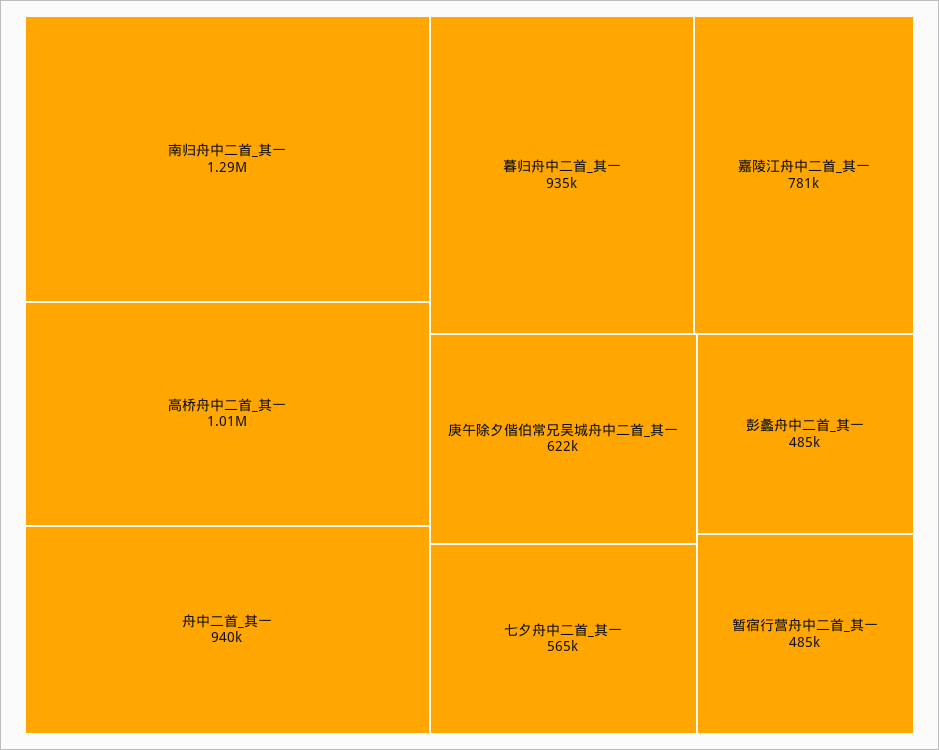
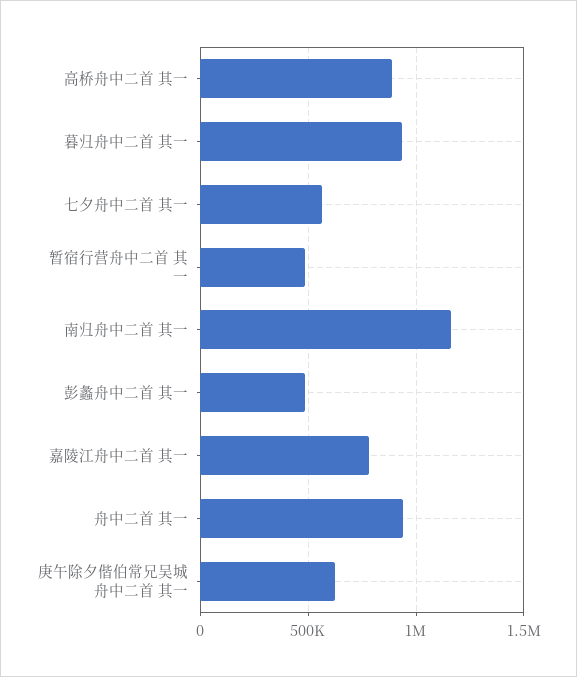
  {
-   "南归舟中二首_其一": 1290000,
+   "南归舟中二首_其一": 1150000,
-   "高桥舟中二首_其一": 1010000,
+   "高桥舟中二首_其一": 900000,
    "舟中二首_其一": 940000,
    "暮归舟中二首_其一": 935000,
    "嘉陵江舟中二首_其一": 781000,
    "庚午除夕偕伯常兄吴城舟中二首_其一": 622000,
    "七夕舟中二首_其一": 565000,
    "彭蠡舟中二首_其一": 485000,
    "暂宿行营舟中二首_其一": 485000
  }

